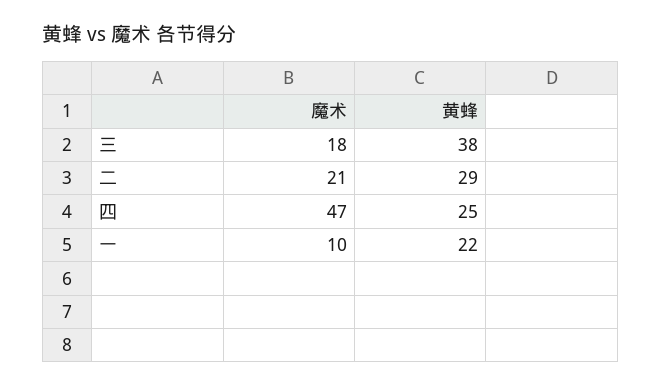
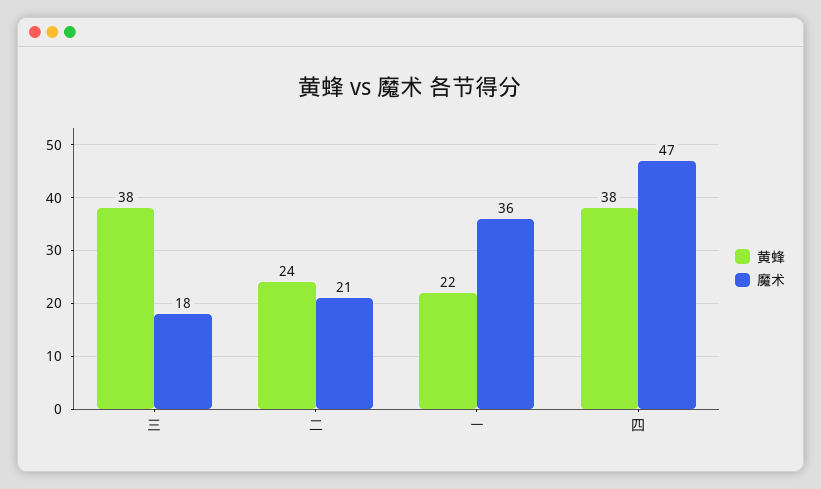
  {
    "魔术": {
      "三": 18,
      "二": 21,
      "四": 47,
-     "一": 10
+     "一": 36
    },
    "黄蜂": {
      "三": 38,
-     "二": 29,
+     "二": 24,
-     "四": 25,
+     "四": 38,
      "一": 22
    }
  }

